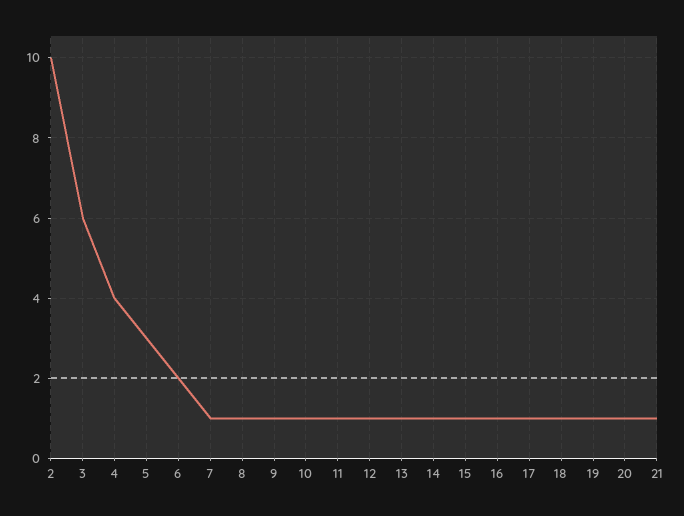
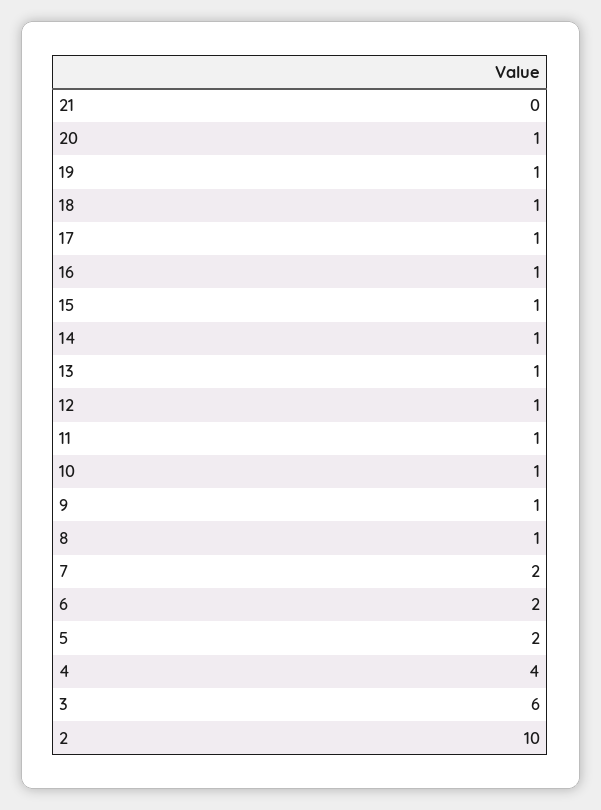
  {
    "2": 10,
    "3": 6,
    "4": 4,
-   "5": 3,
+   "5": 2,
    "6": 2,
-   "7": 1,
+   "7": 2,
    "8": 1,
    "9": 1,
    "10": 1,
    "11": 1,
    "12": 1,
    "13": 1,
    "14": 1,
    "15": 1,
    "16": 1,
    "17": 1,
    "18": 1,
    "19": 1,
    "20": 1,
-   "21": 1
+   "21": 0
  }

